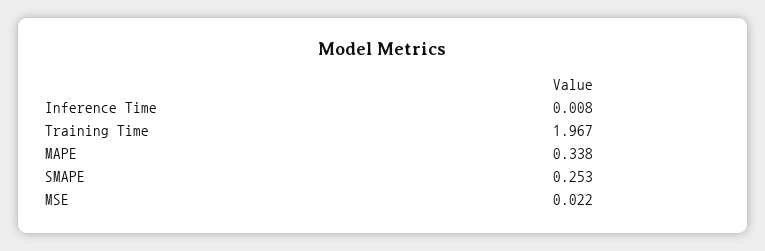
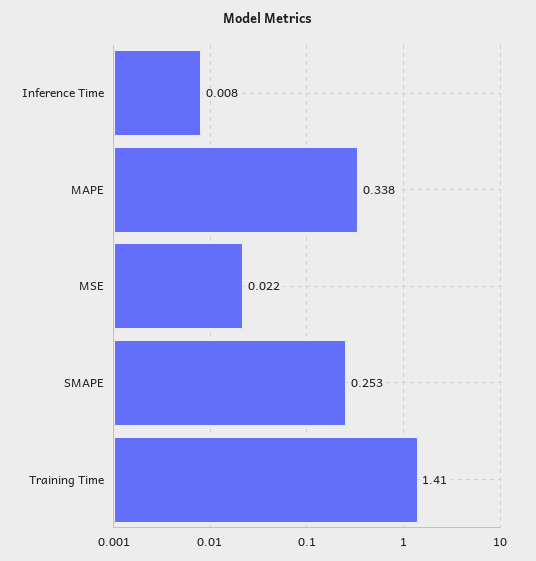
  {
    "Inference Time": 0.008,
-   "Training Time": 1.967,
+   "Training Time": 1.41,
    "MAPE": 0.338,
    "SMAPE": 0.253,
    "MSE": 0.022
  }

